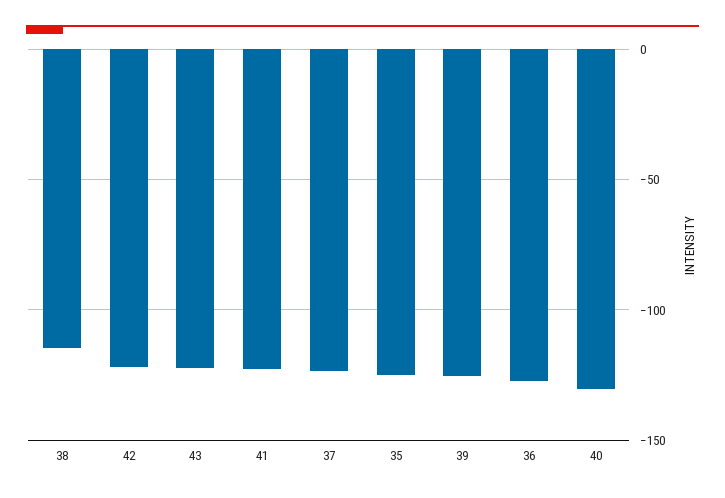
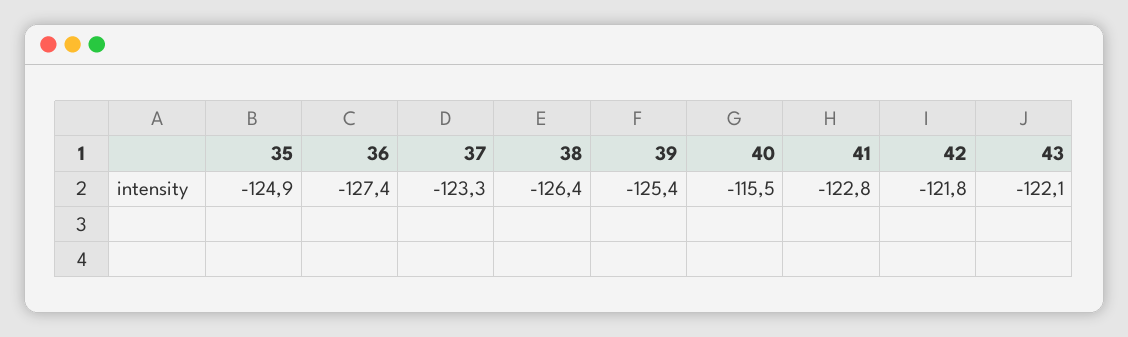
  {
-   "38": -115,
+   "38": -126.4,
    "42": -121.8,
    "43": -122.1,
    "41": -122.8,
    "37": -123.3,
    "35": -124.9,
    "39": -125.4,
    "36": -127.4,
-   "40": -130
+   "40": -115.5
  }

